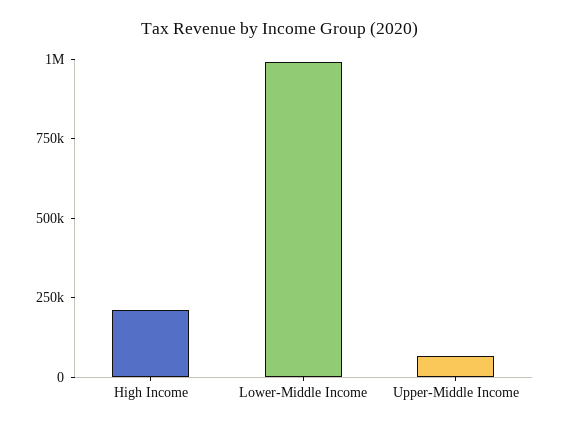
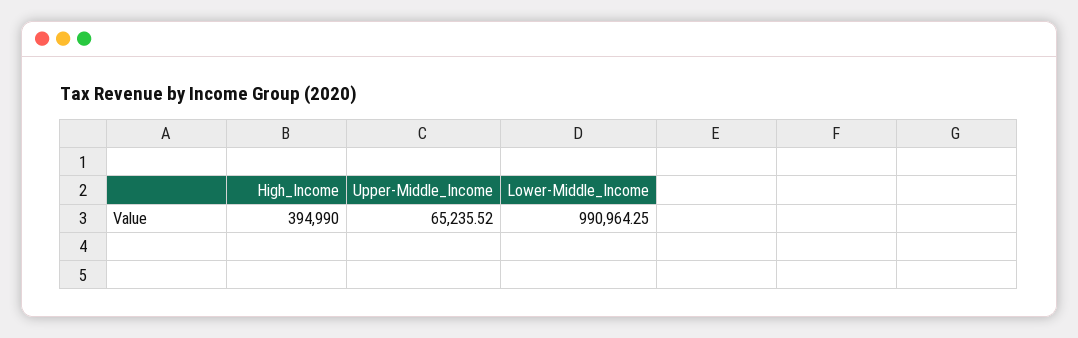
  {
-   "High Income": 200000,
+   "High Income": 394990,
    "Lower-Middle Income": 990964.25,
    "Upper-Middle Income": 65235.52
  }

